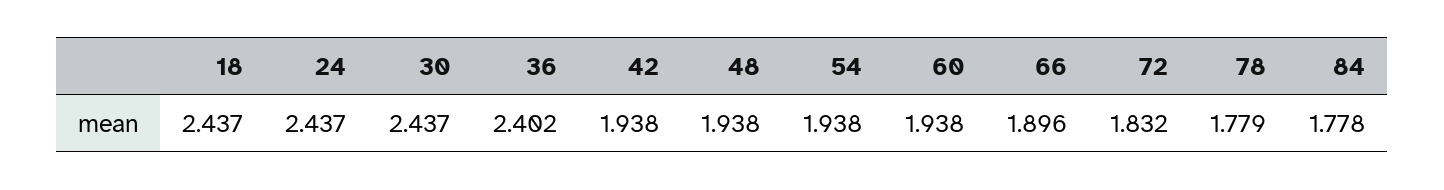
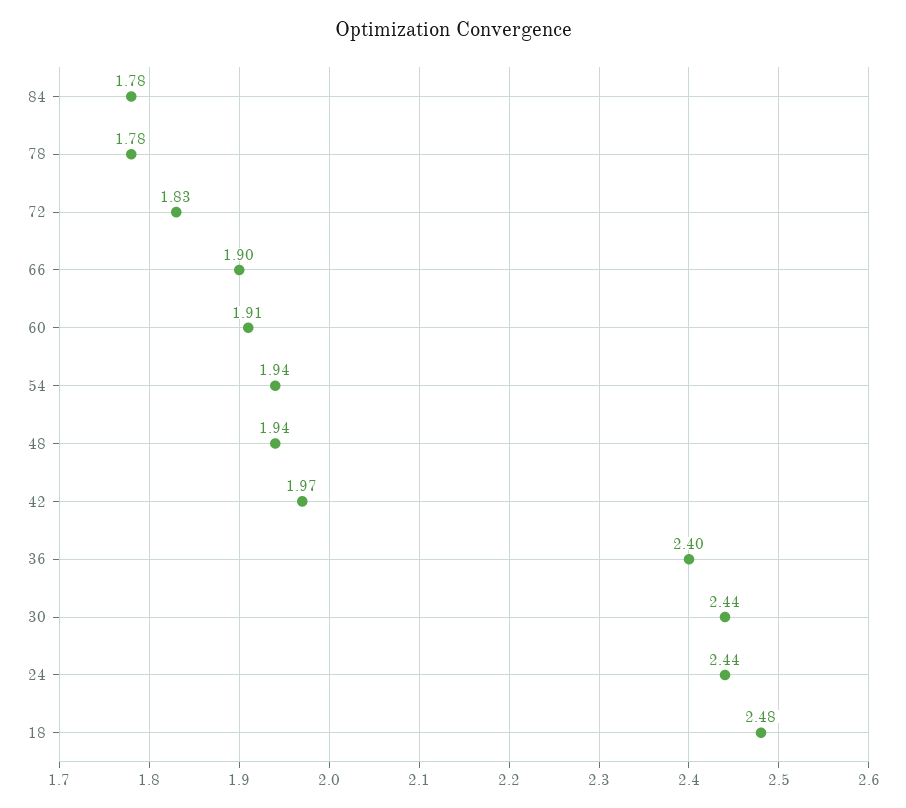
  {
-   "18": 2.437,
+   "18": 2.48,
    "24": 2.437,
    "30": 2.437,
    "36": 2.402,
-   "42": 1.938,
+   "42": 1.97,
    "48": 1.938,
    "54": 1.938,
-   "60": 1.938,
+   "60": 1.91,
    "66": 1.896,
    "72": 1.832,
    "78": 1.779,
    "84": 1.778
  }

